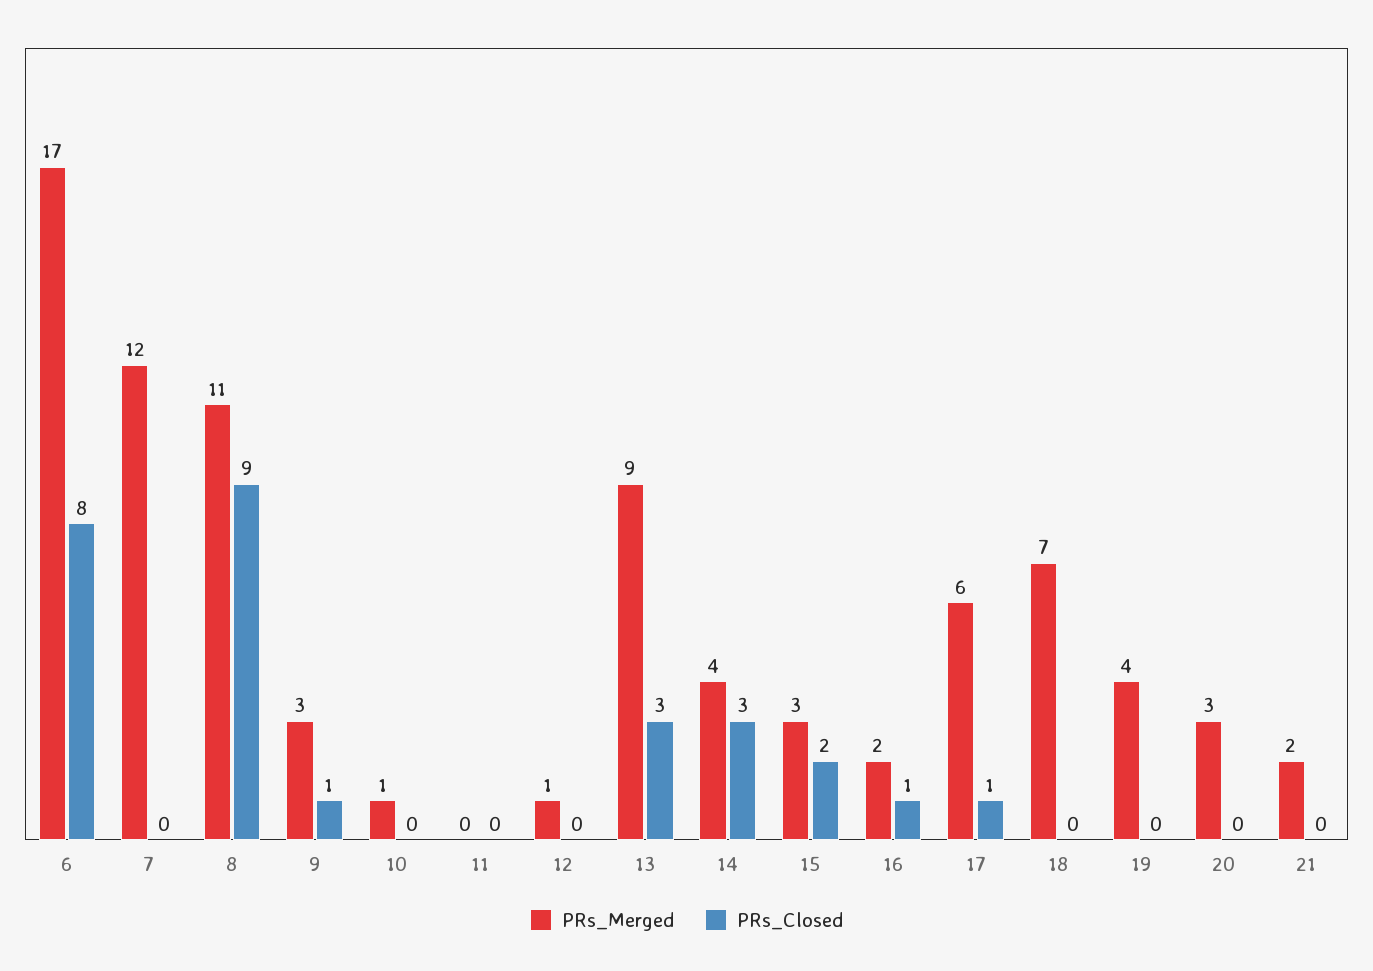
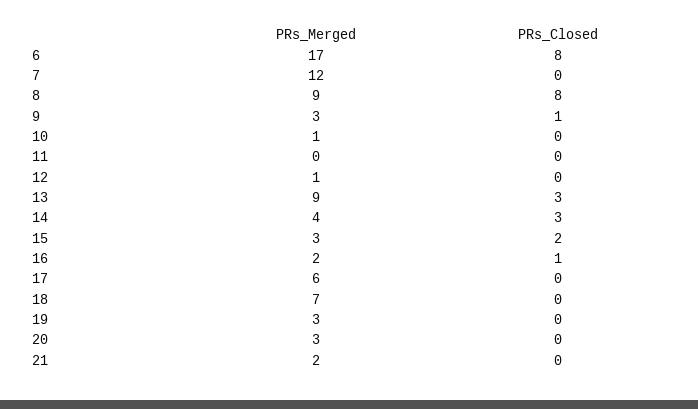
  {
    "PRs_Merged": {
      "6": 17,
      "7": 12,
-     "8": 11,
+     "8": 9,
      "9": 3,
      "10": 1,
      "11": 0,
      "12": 1,
      "13": 9,
      "14": 4,
      "15": 3,
      "16": 2,
      "17": 6,
      "18": 7,
-     "19": 4,
+     "19": 3,
      "20": 3,
      "21": 2
    },
    "PRs_Closed": {
      "6": 8,
      "7": 0,
-     "8": 9,
+     "8": 8,
      "9": 1,
      "10": 0,
      "11": 0,
      "12": 0,
      "13": 3,
      "14": 3,
      "15": 2,
      "16": 1,
-     "17": 1,
+     "17": 0,
      "18": 0,
      "19": 0,
      "20": 0,
      "21": 0
    }
  }

